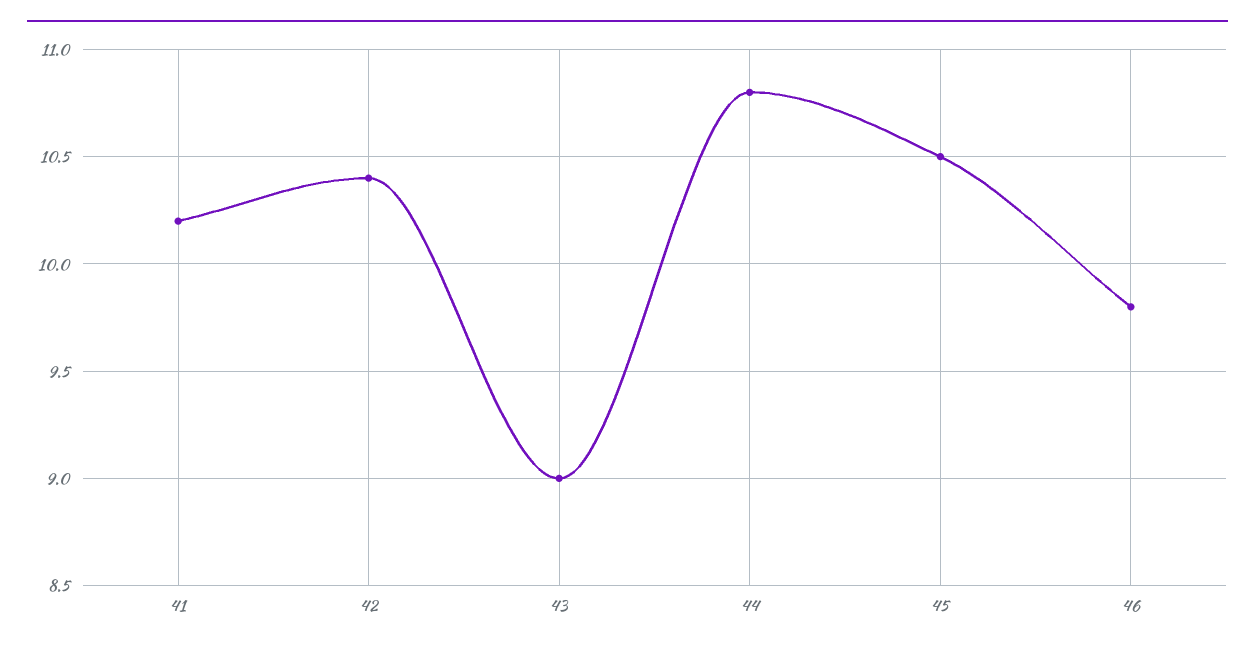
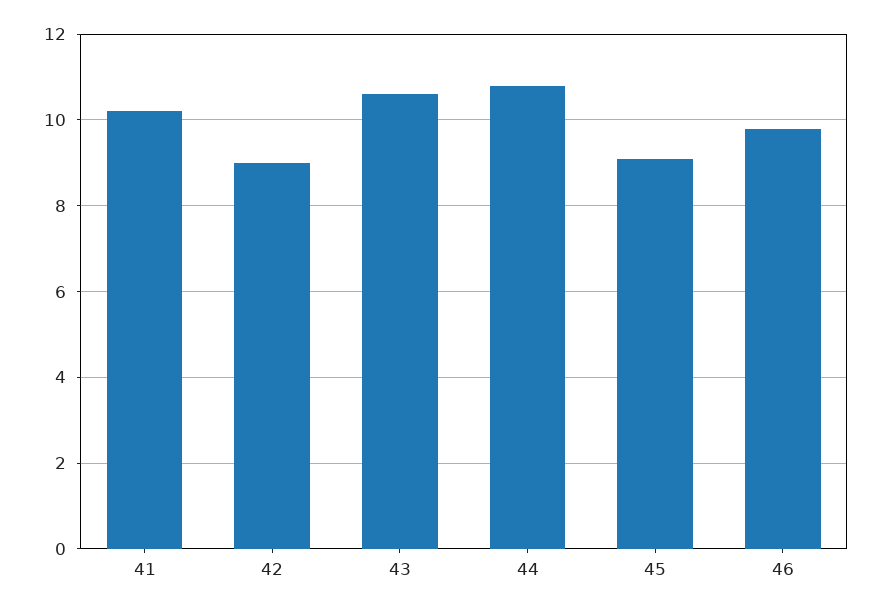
  {
    "41": 10.2,
-   "42": 10.4,
+   "42": 9,
-   "43": 9,
+   "43": 10.5,
    "44": 10.8,
-   "45": 10.5,
+   "45": 9,
    "46": 9.8
  }

